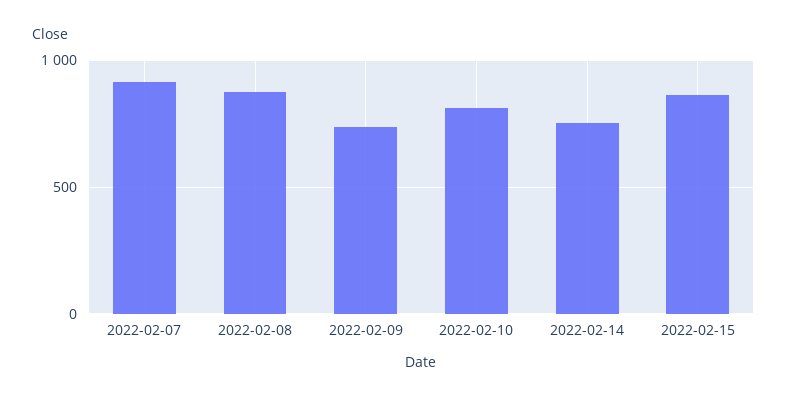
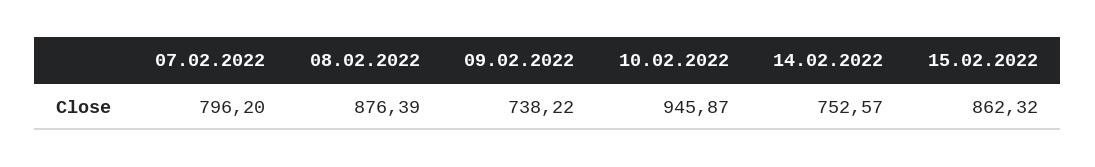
  {
-   "2022-02-07": 900,
+   "2022-02-07": 796.2,
    "2022-02-08": 876.39,
    "2022-02-09": 738.22,
-   "2022-02-10": 800,
+   "2022-02-10": 945.87,
    "2022-02-14": 752.57,
    "2022-02-15": 862.32
  }

